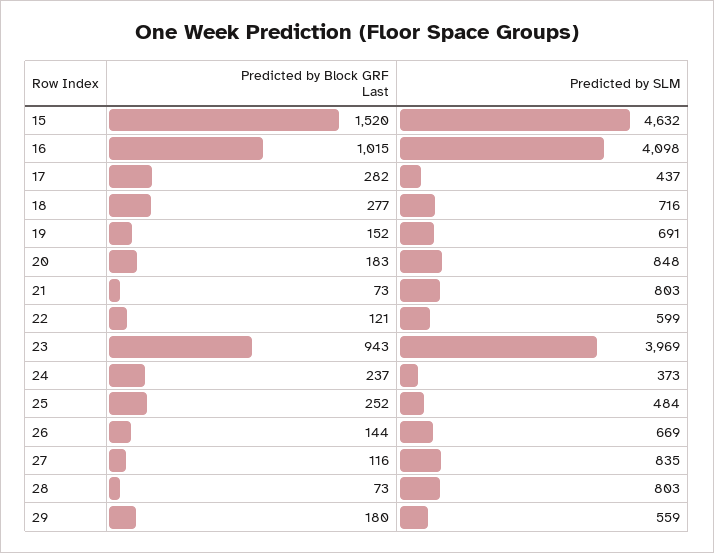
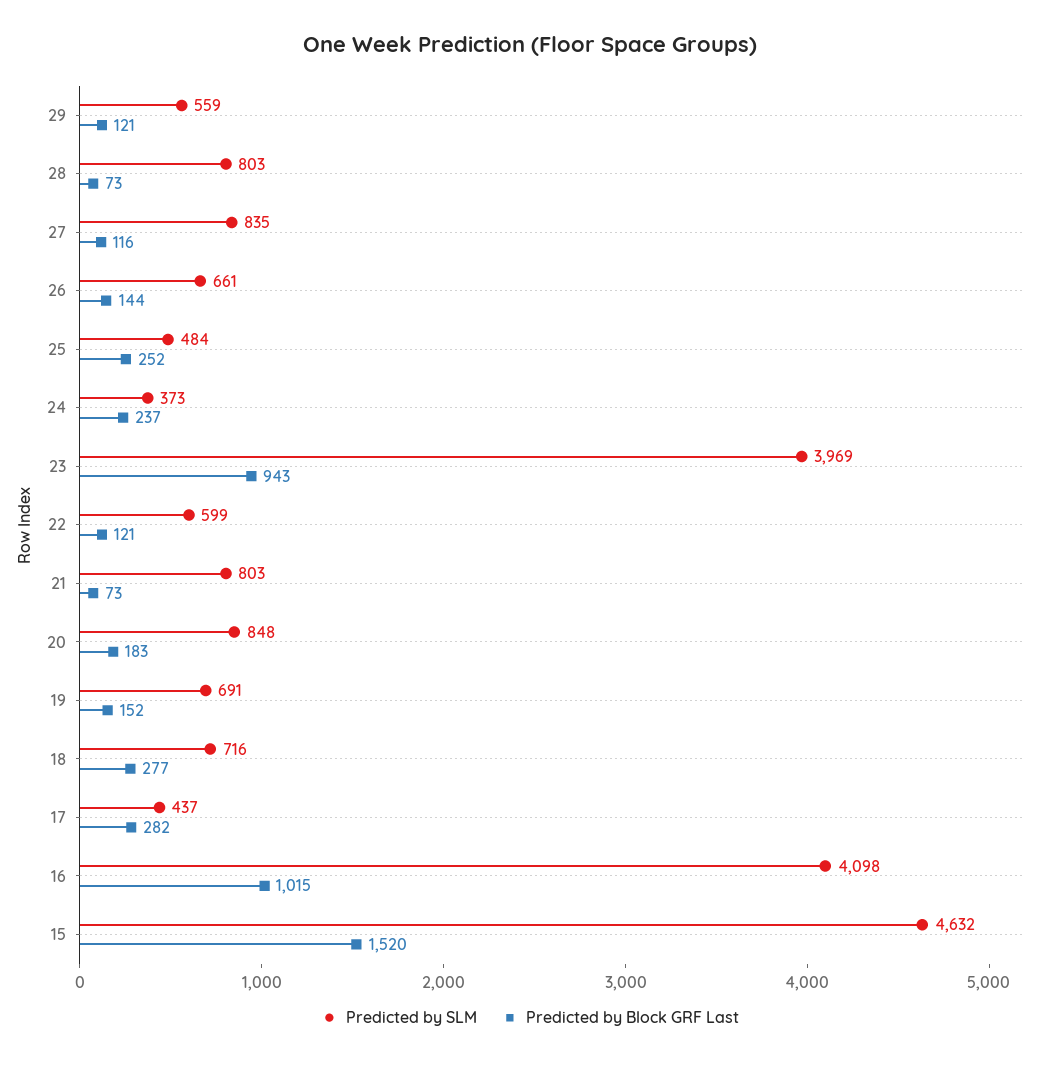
  {
    "Predicted by Block GRF Last": {
      "15": 1520,
      "16": 1015,
      "17": 282,
      "18": 277,
      "19": 152,
      "20": 183,
      "21": 73,
      "22": 121,
      "23": 943,
      "24": 237,
      "25": 252,
      "26": 144,
      "27": 116,
      "28": 73,
-     "29": 180
+     "29": 121
    },
    "Predicted by SLM": {
      "15": 4632,
      "16": 4098,
      "17": 437,
      "18": 716,
      "19": 691,
      "20": 848,
      "21": 803,
      "22": 599,
      "23": 3969,
      "24": 373,
      "25": 484,
-     "26": 669,
+     "26": 661,
      "27": 835,
      "28": 803,
      "29": 559
    }
  }

